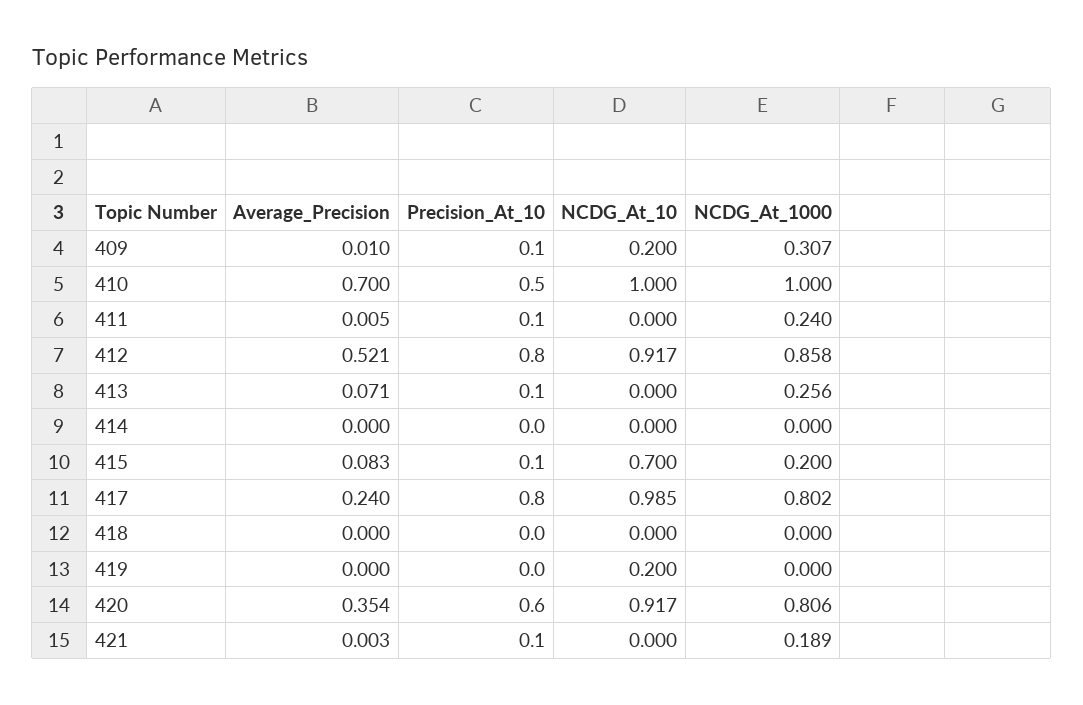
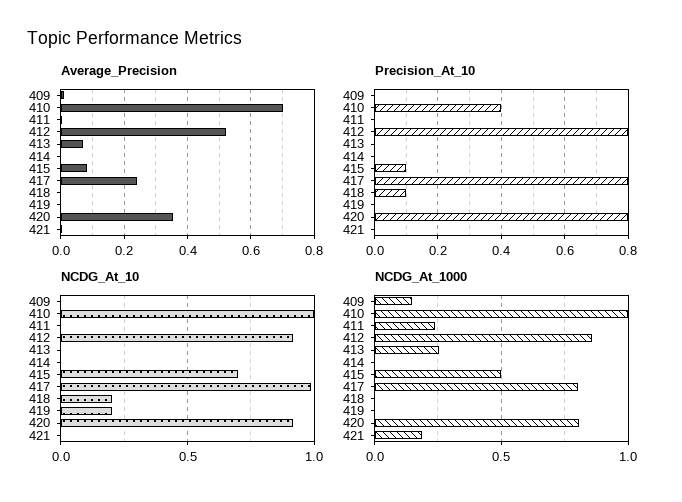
  {
    "Average_Precision": {
      "409": 0.01,
      "410": 0.7,
      "411": 0.005,
      "412": 0.521,
      "413": 0.071,
      "414": 0,
      "415": 0.083,
      "417": 0.24,
      "418": 0,
      "419": 0,
      "420": 0.354,
      "421": 0.003
    },
    "Precision_At_10": {
-     "409": 0.1,
+     "409": 0,
-     "410": 0.5,
+     "410": 0.4,
-     "411": 0.1,
+     "411": 0,
      "412": 0.8,
-     "413": 0.1,
+     "413": 0,
      "414": 0,
      "415": 0.1,
      "417": 0.8,
-     "418": 0,
+     "418": 0.1,
      "419": 0,
-     "420": 0.6,
+     "420": 0.8,
-     "421": 0.1
+     "421": 0
    },
    "NCDG_At_10": {
-     "409": 0.2,
+     "409": 0,
      "410": 1,
      "411": 0,
      "412": 0.917,
      "413": 0,
      "414": 0,
      "415": 0.7,
      "417": 0.985,
-     "418": 0,
+     "418": 0.2,
      "419": 0.2,
      "420": 0.917,
      "421": 0
    },
    "NCDG_At_1000": {
-     "409": 0.307,
+     "409": 0.15,
      "410": 1,
      "411": 0.24,
      "412": 0.858,
      "413": 0.256,
      "414": 0,
-     "415": 0.2,
+     "415": 0.5,
      "417": 0.802,
      "418": 0,
      "419": 0,
      "420": 0.806,
      "421": 0.189
    }
  }

